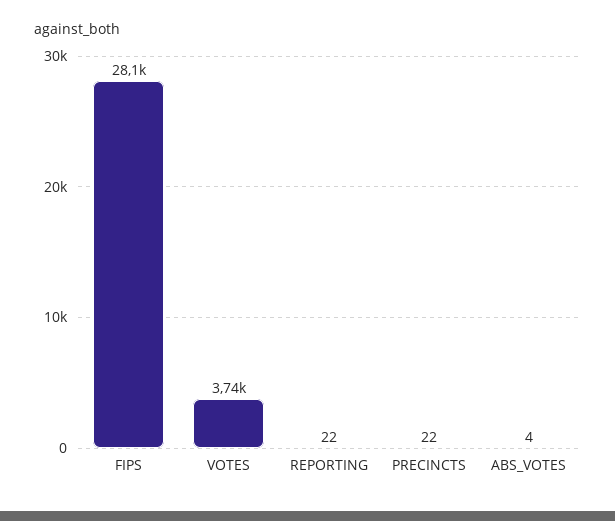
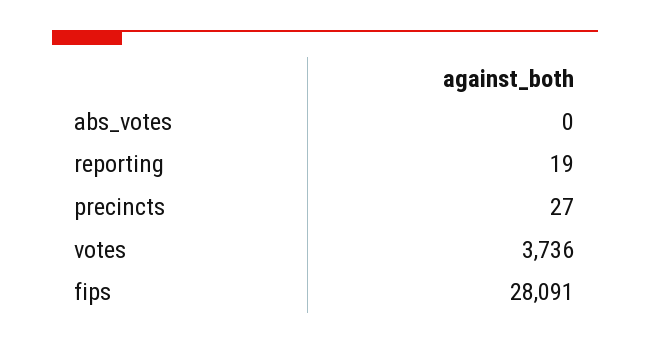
  {
    "FIPS": 28091,
    "VOTES": 3736,
-   "REPORTING": 22,
+   "REPORTING": 19,
-   "PRECINCTS": 22,
+   "PRECINCTS": 27,
-   "ABS_VOTES": 4
+   "ABS_VOTES": 0
  }

